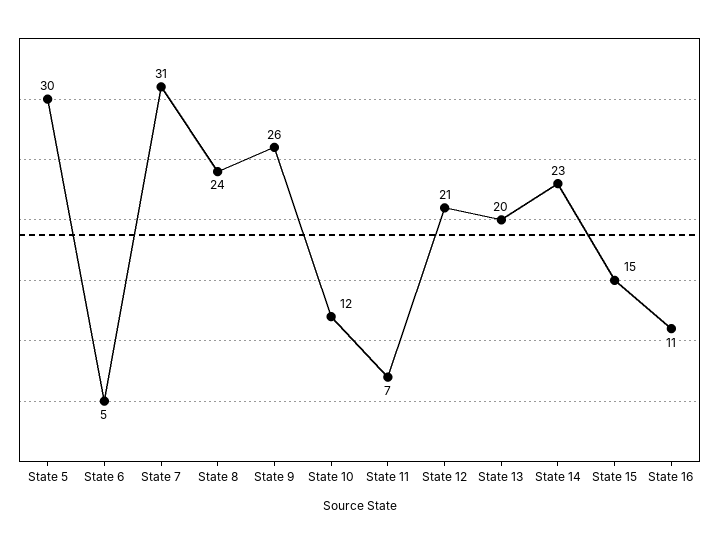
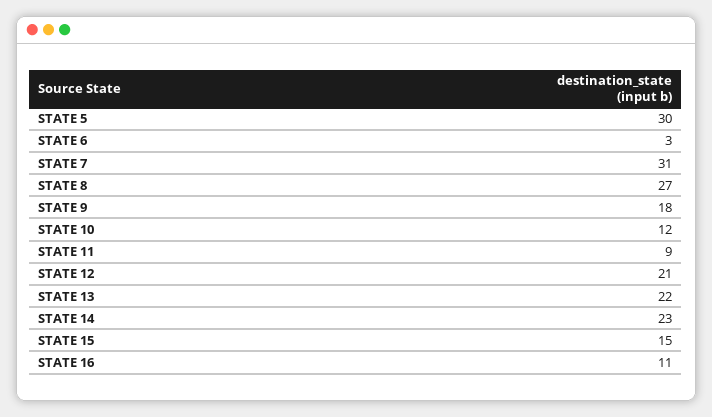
  {
    "State 5": 30,
-   "State 6": 5,
+   "State 6": 3,
    "State 7": 31,
-   "State 8": 24,
+   "State 8": 27,
-   "State 9": 26,
+   "State 9": 18,
    "State 10": 12,
-   "State 11": 7,
+   "State 11": 9,
    "State 12": 21,
-   "State 13": 20,
+   "State 13": 22,
    "State 14": 23,
    "State 15": 15,
    "State 16": 11
  }

